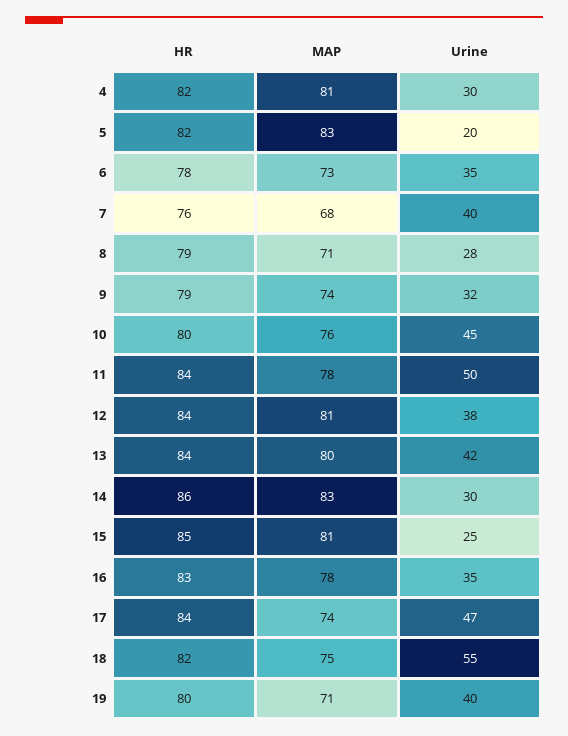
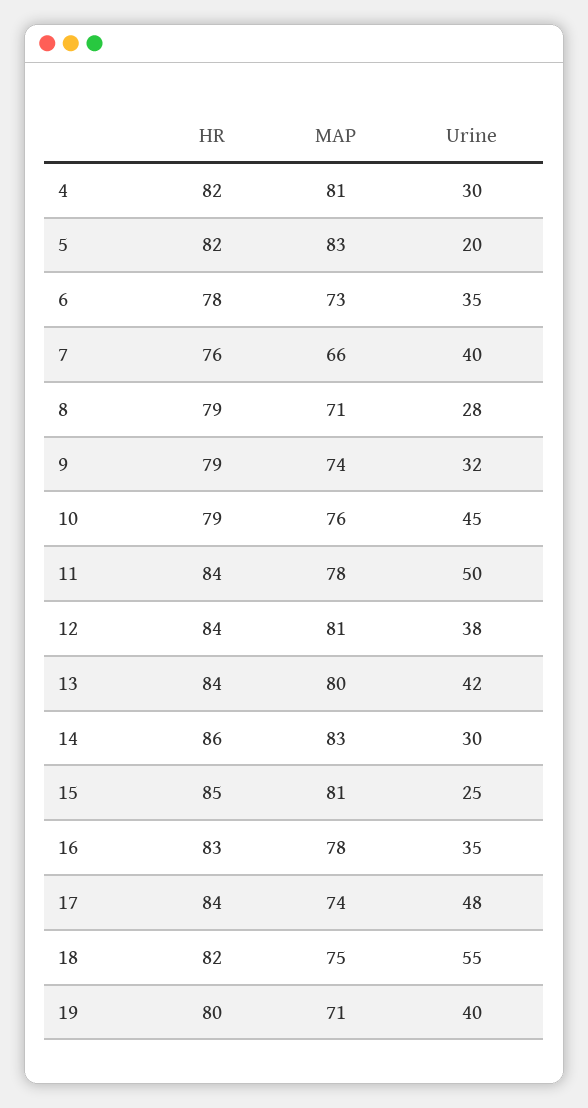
  {
    "HR": {
      "4": 82,
      "5": 82,
      "6": 78,
      "7": 76,
      "8": 79,
      "9": 79,
-     "10": 80,
+     "10": 79,
      "11": 84,
      "12": 84,
      "13": 84,
      "14": 86,
      "15": 85,
      "16": 83,
      "17": 84,
      "18": 82,
      "19": 80
    },
    "MAP": {
      "4": 81,
      "5": 83,
      "6": 73,
-     "7": 68,
+     "7": 66,
      "8": 71,
      "9": 74,
      "10": 76,
      "11": 78,
      "12": 81,
      "13": 80,
      "14": 83,
      "15": 81,
      "16": 78,
      "17": 74,
      "18": 75,
      "19": 71
    },
    "Urine": {
      "4": 30,
      "5": 20,
      "6": 35,
      "7": 40,
      "8": 28,
      "9": 32,
      "10": 45,
      "11": 50,
      "12": 38,
      "13": 42,
      "14": 30,
      "15": 25,
      "16": 35,
-     "17": 47,
+     "17": 48,
      "18": 55,
      "19": 40
    }
  }

